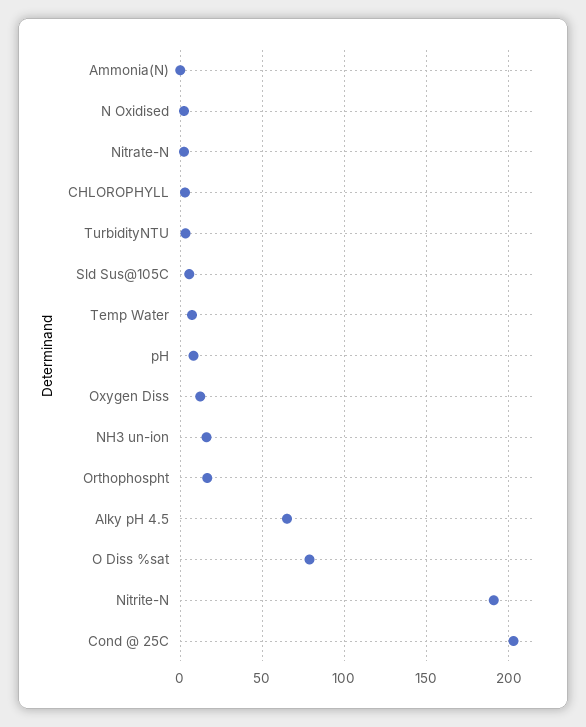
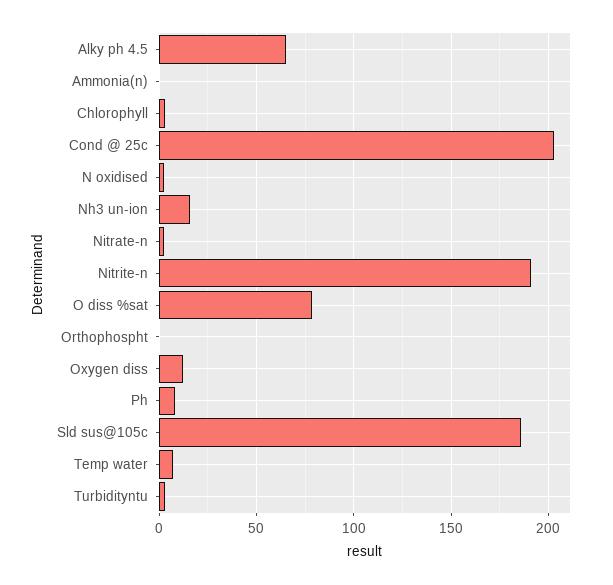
  {
    "Ammonia(N)": 0,
    "N Oxidised": 0,
    "Nitrate-N": 0,
    "CHLOROPHYLL": 5,
    "TurbidityNTU": 5,
-   "Sld Sus@105C": 5,
+   "Sld Sus@105C": 185,
    "Temp Water": 5,
    "pH": 10,
    "Oxygen Diss": 10,
    "NH3 un-ion": 15,
-   "Orthophospht": 15,
+   "Orthophospht": 0,
    "Alky pH 4.5": 65,
    "O Diss %sat": 80,
    "Nitrite-N": 190,
    "Cond @ 25C": 205
  }

